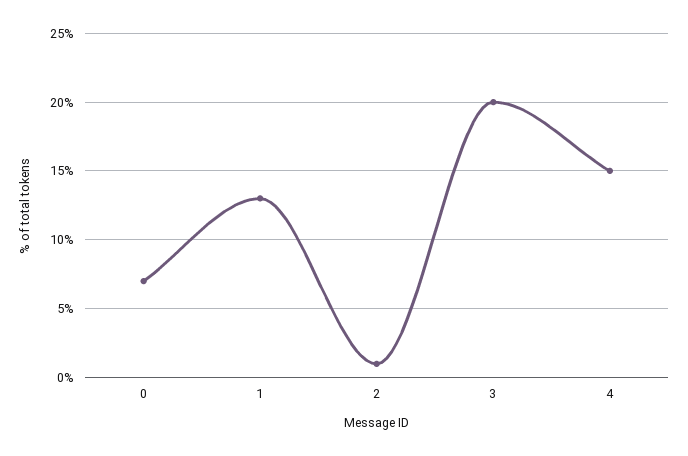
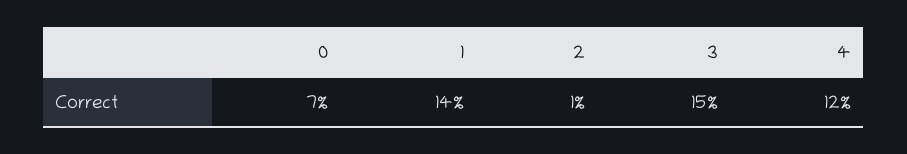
  {
    "0": 7,
-   "1": 13,
+   "1": 14,
    "2": 1,
-   "3": 20,
+   "3": 15,
-   "4": 15
+   "4": 12
  }

